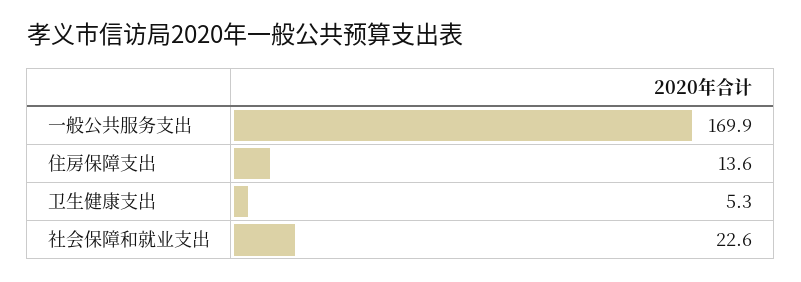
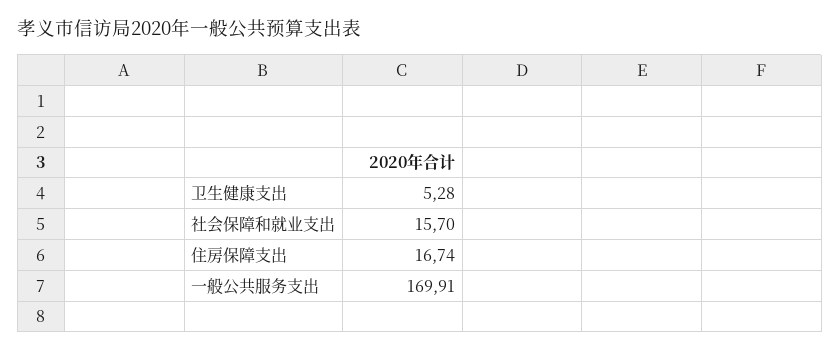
  {
    "一般公共服务支出": 169.91,
-   "住房保障支出": 13.6,
+   "住房保障支出": 16.74,
    "卫生健康支出": 5.28,
-   "社会保障和就业支出": 22.6
+   "社会保障和就业支出": 15.7
  }

